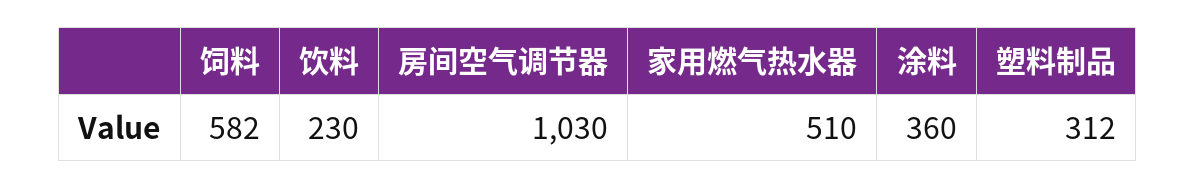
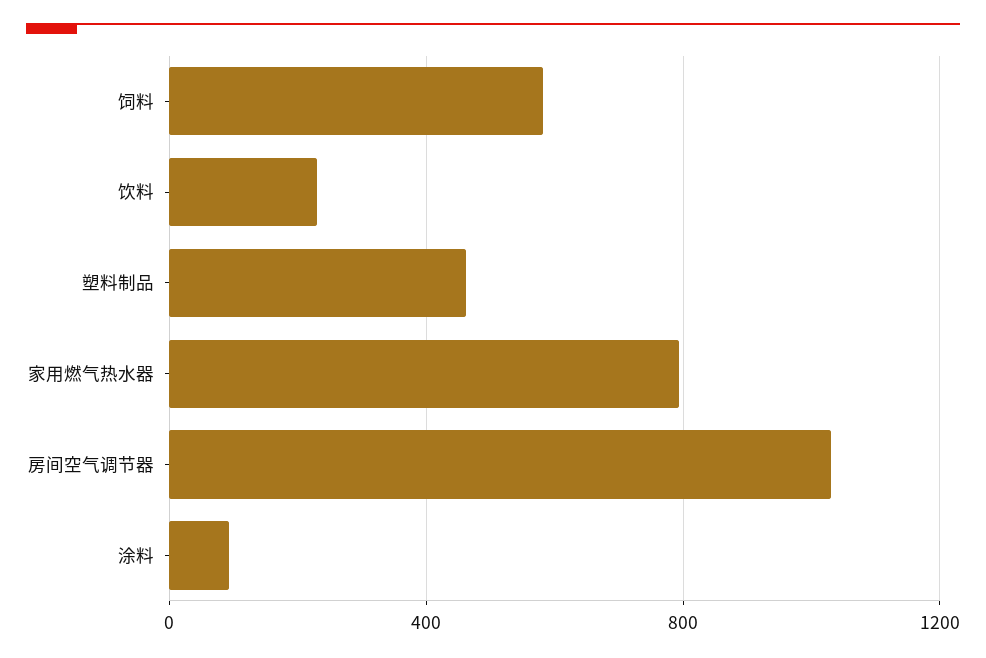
  {
    "饲料": 582,
    "饮料": 230,
    "房间空气调节器": 1030,
-   "家用燃气热水器": 510,
+   "家用燃气热水器": 800,
-   "涂料": 360,
+   "涂料": 100,
-   "塑料制品": 312
+   "塑料制品": 450
  }

